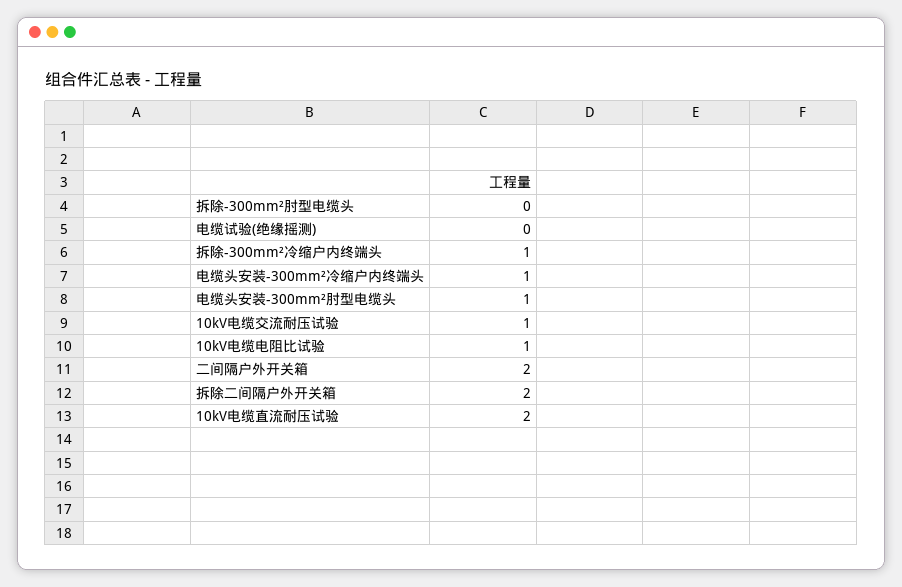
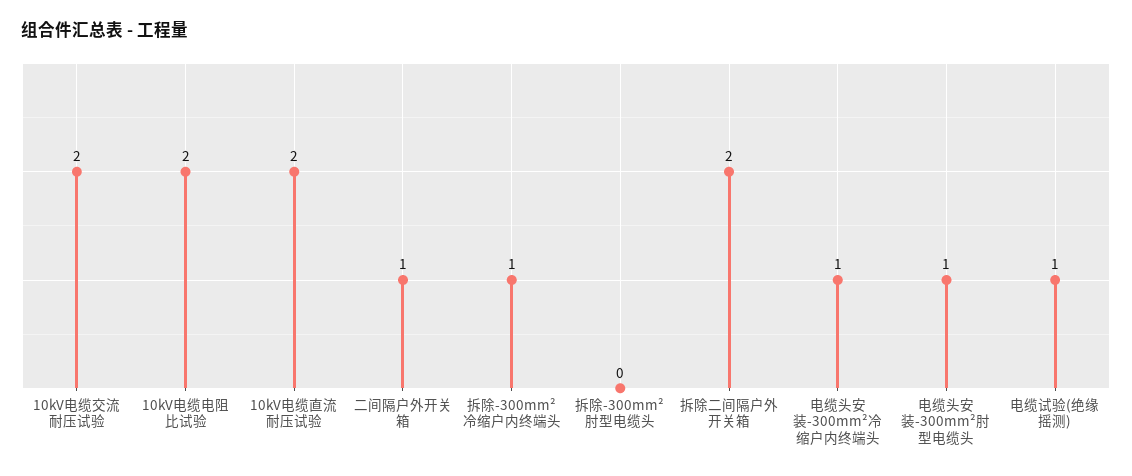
  {
    "拆除-300mm²肘型电缆头": 0,
-   "电缆试验(绝缘摇测)": 0,
+   "电缆试验(绝缘摇测)": 1,
    "拆除-300mm²冷缩户内终端头": 1,
    "电缆头安装-300mm²冷缩户内终端头": 1,
    "电缆头安装-300mm²肘型电缆头": 1,
-   "10kV电缆交流耐压试验": 1,
+   "10kV电缆交流耐压试验": 2,
-   "10kV电缆电阻比试验": 1,
+   "10kV电缆电阻比试验": 2,
-   "二间隔户外开关箱": 2,
+   "二间隔户外开关箱": 1,
    "拆除二间隔户外开关箱": 2,
    "10kV电缆直流耐压试验": 2
  }

